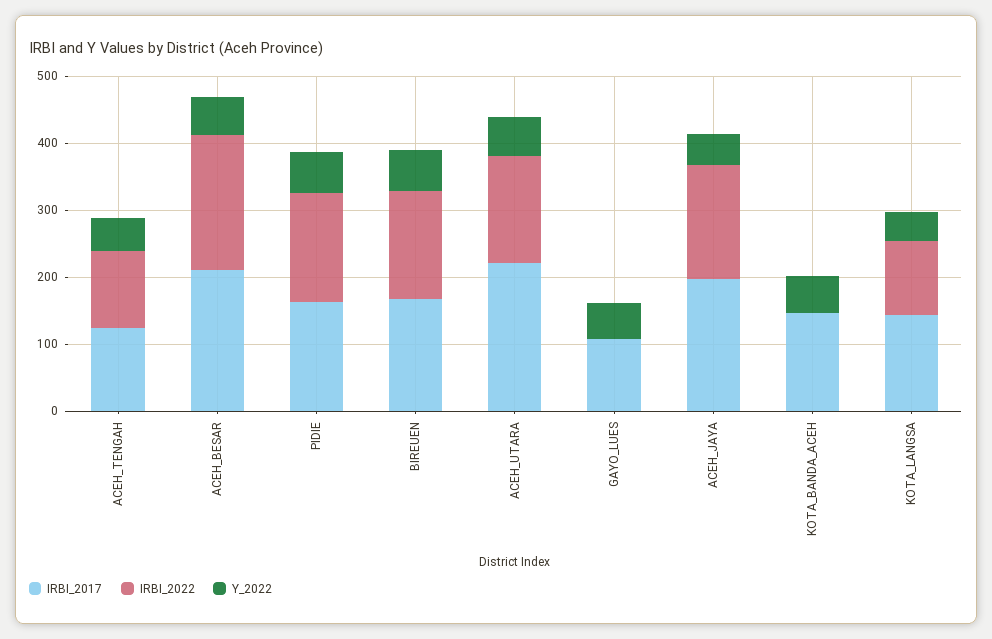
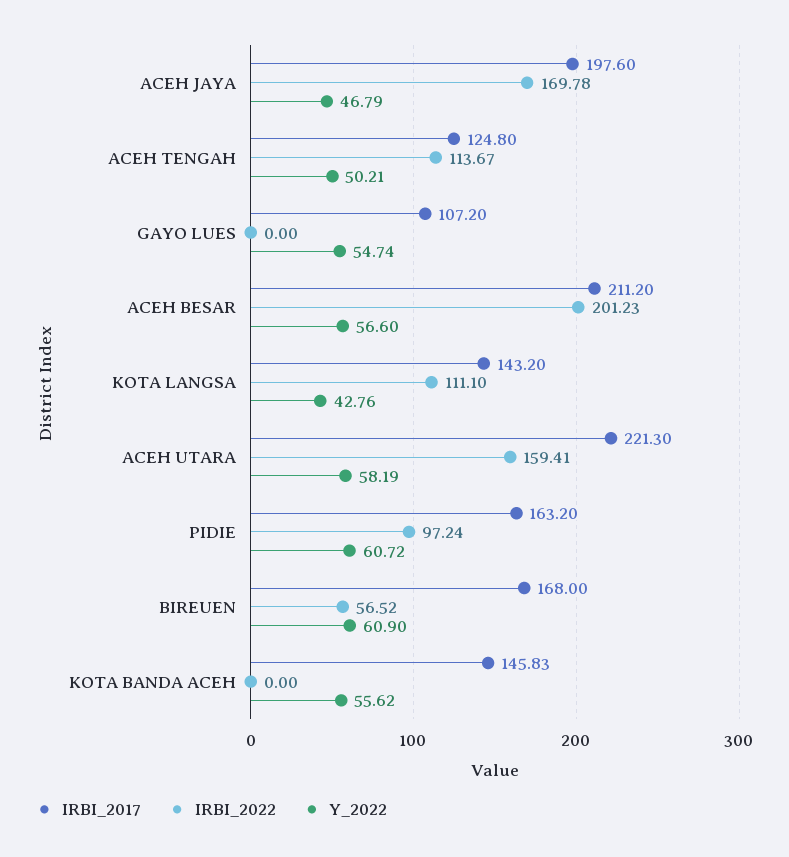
  {
    "IRBI_2017": {
      "ACEH_TENGAH": 124.8,
      "ACEH_BESAR": 211.2,
      "PIDIE": 163.2,
      "BIREUEN": 168,
      "ACEH_UTARA": 221.3,
      "GAYO_LUES": 107.2,
      "ACEH_JAYA": 197.6,
      "KOTA_BANDA_ACEH": 145.83,
      "KOTA_LANGSA": 143.2
    },
    "IRBI_2022": {
      "ACEH_TENGAH": 113.67,
      "ACEH_BESAR": 201.23,
-     "PIDIE": 160,
+     "PIDIE": 97.24,
-     "BIREUEN": 160,
+     "BIREUEN": 56.52,
      "ACEH_UTARA": 159.41,
      "GAYO_LUES": 0,
      "ACEH_JAYA": 169.78,
      "KOTA_BANDA_ACEH": 0,
      "KOTA_LANGSA": 111.1
    },
    "Y_2022": {
      "ACEH_TENGAH": 50.21,
      "ACEH_BESAR": 56.6,
      "PIDIE": 60.72,
      "BIREUEN": 60.9,
      "ACEH_UTARA": 58.19,
      "GAYO_LUES": 54.74,
      "ACEH_JAYA": 46.79,
      "KOTA_BANDA_ACEH": 55.62,
      "KOTA_LANGSA": 42.76
    }
  }

